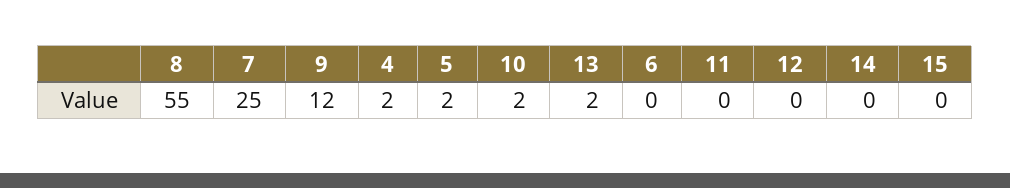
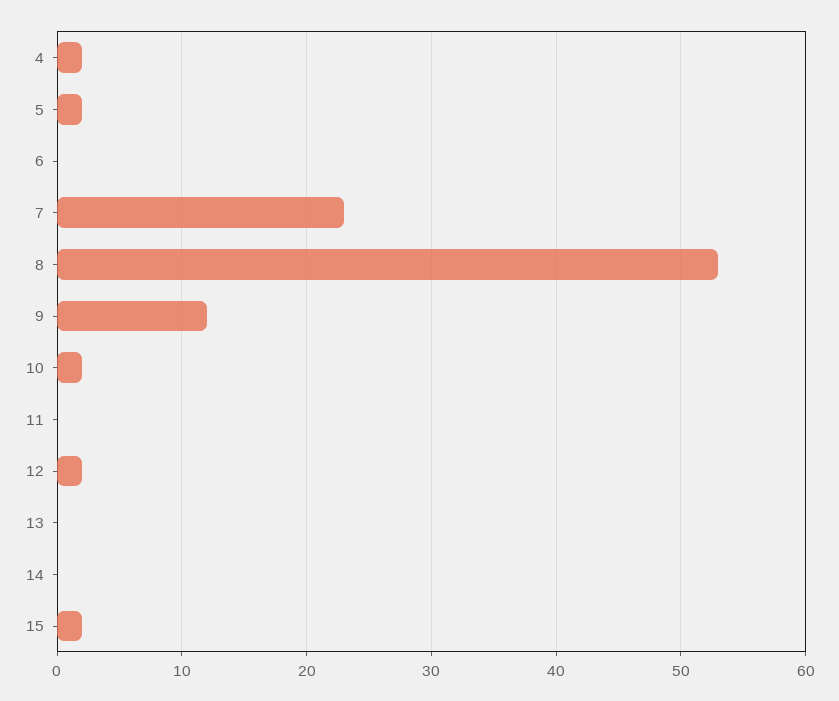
  {
-   "8": 55,
+   "8": 53,
-   "7": 25,
+   "7": 23,
    "9": 12,
    "4": 2,
    "5": 2,
    "10": 2,
-   "13": 2,
+   "13": 0,
    "6": 0,
    "11": 0,
-   "12": 0,
+   "12": 2,
    "14": 0,
-   "15": 0
+   "15": 2
  }

